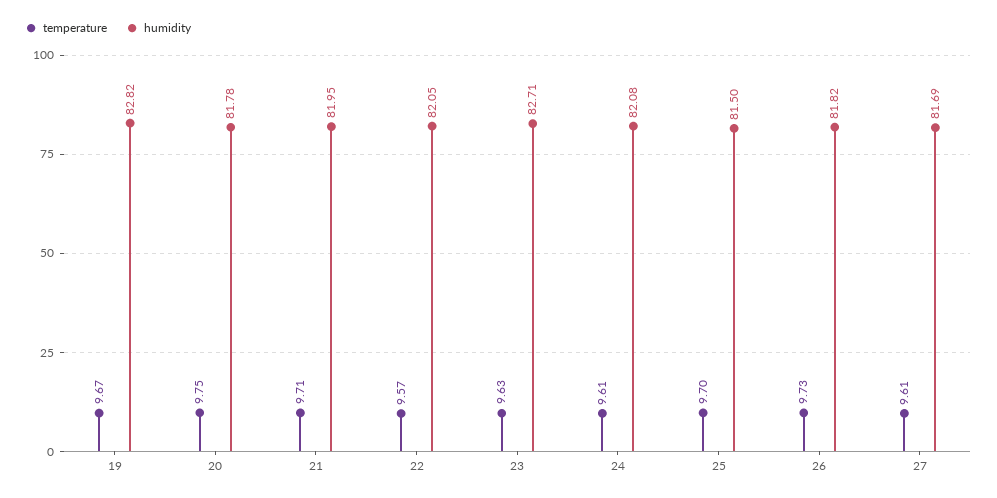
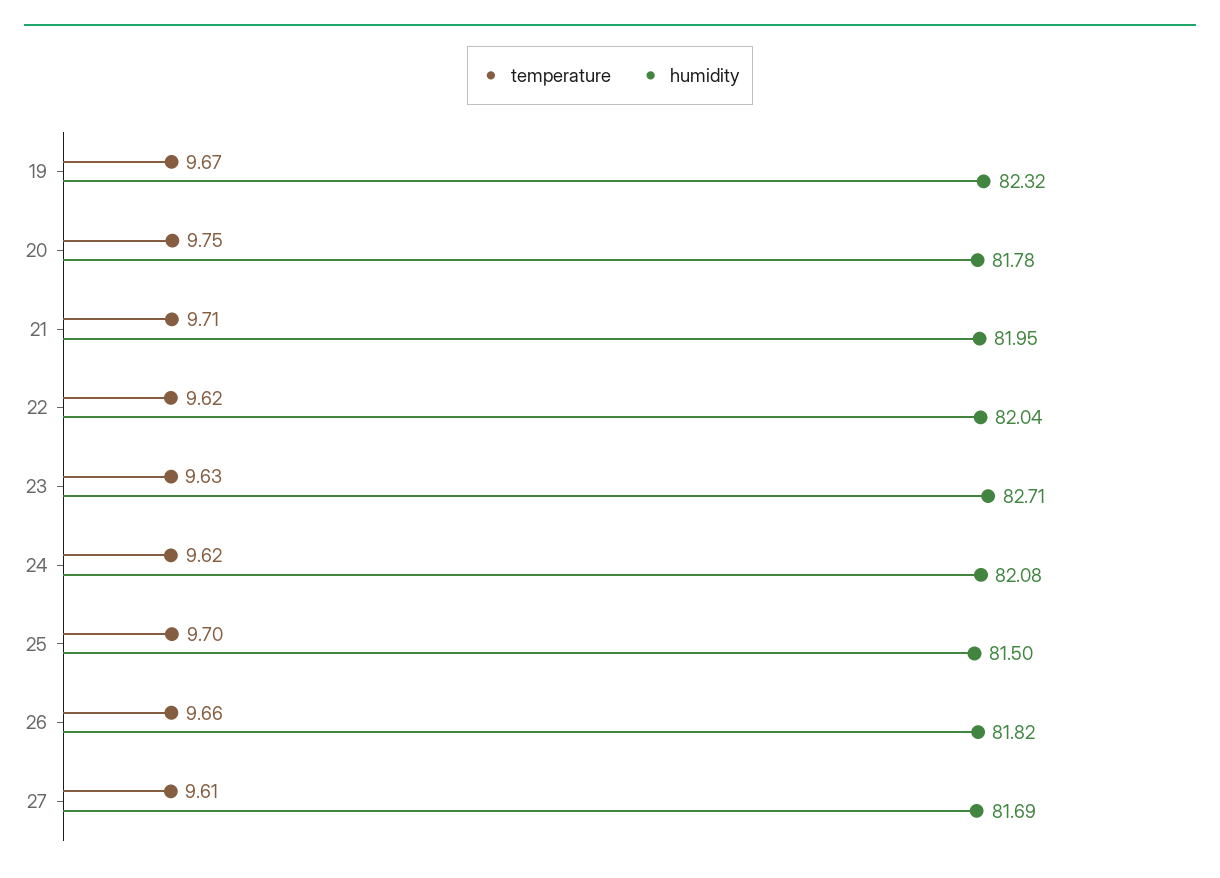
  {
    "temperature": {
      "19": 9.67,
      "20": 9.75,
      "21": 9.71,
-     "22": 9.57,
+     "22": 9.62,
      "23": 9.63,
-     "24": 9.61,
+     "24": 9.62,
      "25": 9.7,
-     "26": 9.73,
+     "26": 9.66,
      "27": 9.61
    },
    "humidity": {
-     "19": 82.82,
+     "19": 82.32,
      "20": 81.78,
      "21": 81.95,
-     "22": 82.05,
+     "22": 82.04,
      "23": 82.71,
      "24": 82.08,
      "25": 81.5,
      "26": 81.82,
      "27": 81.69
    }
  }

